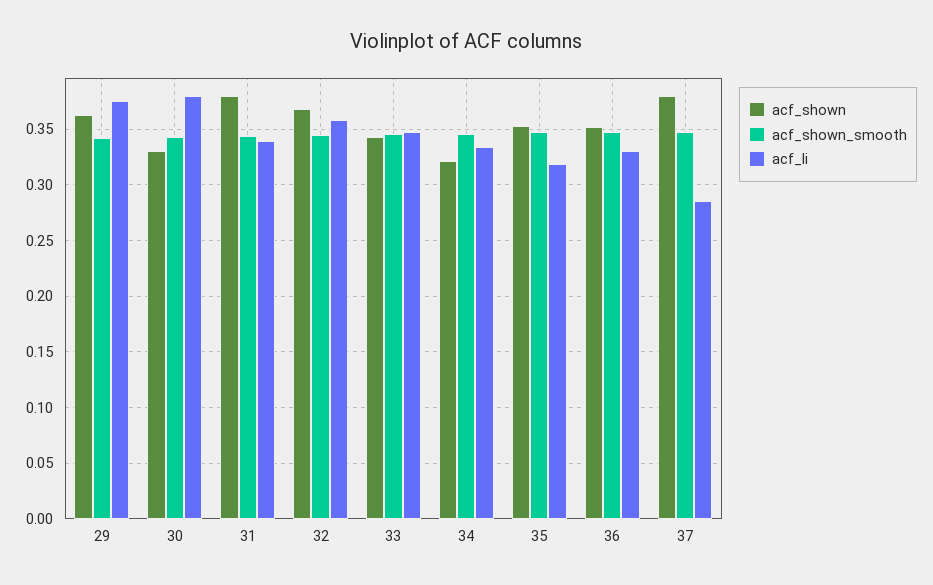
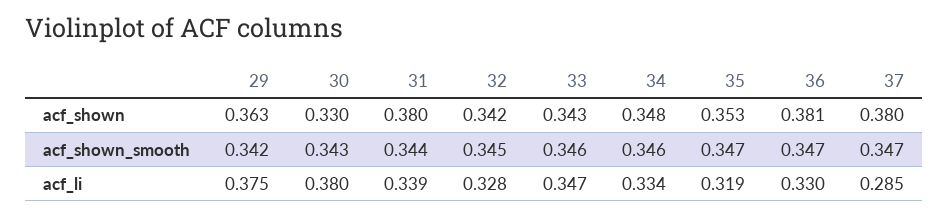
  {
    "acf_shown": {
      "29": 0.363,
      "30": 0.33,
      "31": 0.38,
-     "32": 0.37,
+     "32": 0.342,
      "33": 0.343,
-     "34": 0.32,
+     "34": 0.348,
      "35": 0.353,
-     "36": 0.35,
+     "36": 0.381,
      "37": 0.38
    },
    "acf_shown_smooth": {
      "29": 0.342,
      "30": 0.343,
      "31": 0.344,
      "32": 0.345,
      "33": 0.346,
      "34": 0.346,
      "35": 0.347,
      "36": 0.347,
      "37": 0.347
    },
    "acf_li": {
      "29": 0.375,
      "30": 0.38,
      "31": 0.339,
-     "32": 0.36,
+     "32": 0.328,
      "33": 0.347,
      "34": 0.334,
      "35": 0.319,
      "36": 0.33,
      "37": 0.285
    }
  }

